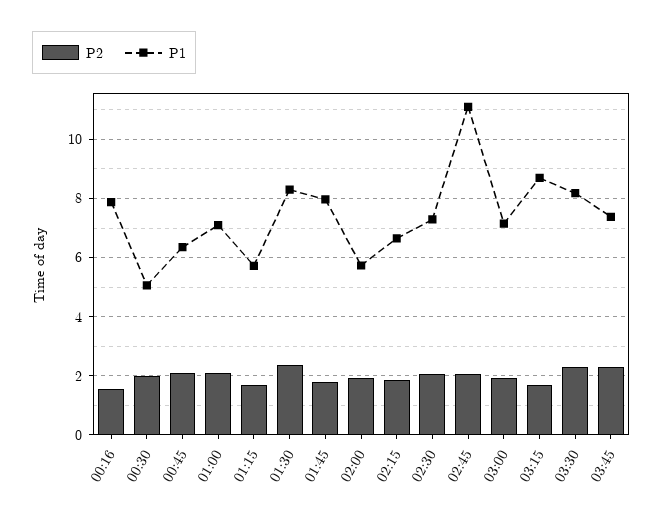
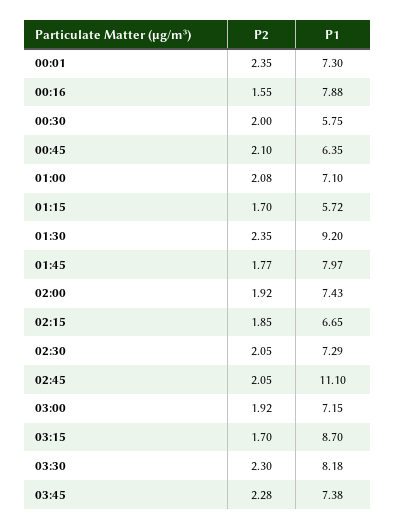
  {
    "P2": {
      "00:16": 1.55,
      "00:30": 2,
      "00:45": 2.1,
      "01:00": 2.08,
      "01:15": 1.7,
      "01:30": 2.35,
      "01:45": 1.77,
      "02:00": 1.92,
      "02:15": 1.85,
      "02:30": 2.05,
      "02:45": 2.05,
      "03:00": 1.92,
      "03:15": 1.7,
      "03:30": 2.3,
-     "03:45": 2.28
+     "03:45": 2.28,
+     "00:01": 2.35
    },
    "P1": {
      "00:16": 7.88,
-     "00:30": 5,
+     "00:30": 5.75,
      "00:45": 6.35,
      "01:00": 7.1,
      "01:15": 5.72,
-     "01:30": 8.25,
+     "01:30": 9.2,
      "01:45": 7.97,
-     "02:00": 5.75,
+     "02:00": 7.43,
      "02:15": 6.65,
      "02:30": 7.29,
      "02:45": 11.1,
      "03:00": 7.15,
      "03:15": 8.7,
      "03:30": 8.18,
-     "03:45": 7.38
+     "03:45": 7.38,
+     "00:01": 7.3
    }
  }

